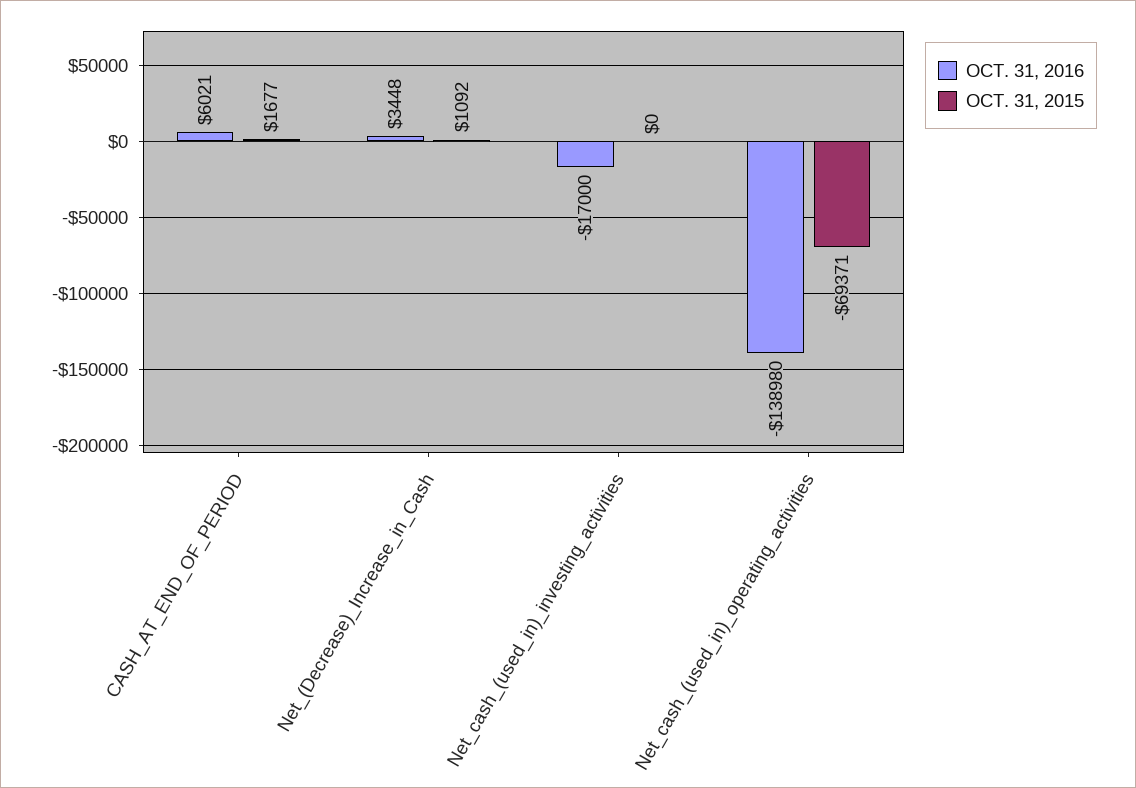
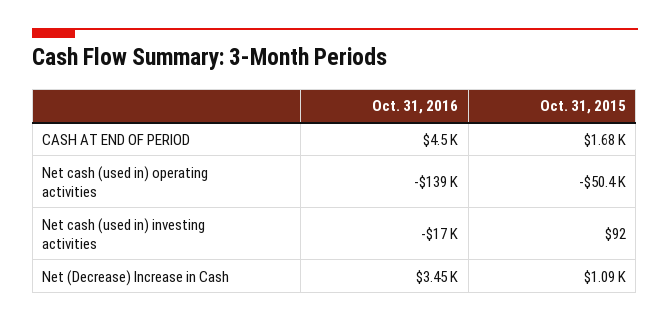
  {
    "OCT. 31, 2016": {
-     "CASH_AT_END_OF_PERIOD": 6021,
+     "CASH_AT_END_OF_PERIOD": 4500,
      "Net_(Decrease)_Increase_in_Cash": 3448,
      "Net_cash_(used_in)_investing_activities": -17000,
      "Net_cash_(used_in)_operating_activities": -138980
    },
    "OCT. 31, 2015": {
      "CASH_AT_END_OF_PERIOD": 1677,
      "Net_(Decrease)_Increase_in_Cash": 1092,
-     "Net_cash_(used_in)_investing_activities": 0,
+     "Net_cash_(used_in)_investing_activities": 92,
-     "Net_cash_(used_in)_operating_activities": -69371
+     "Net_cash_(used_in)_operating_activities": -50400
    }
  }

